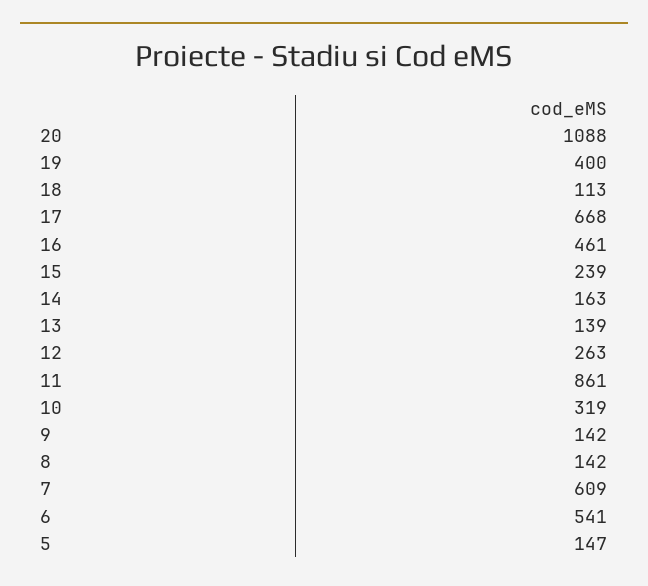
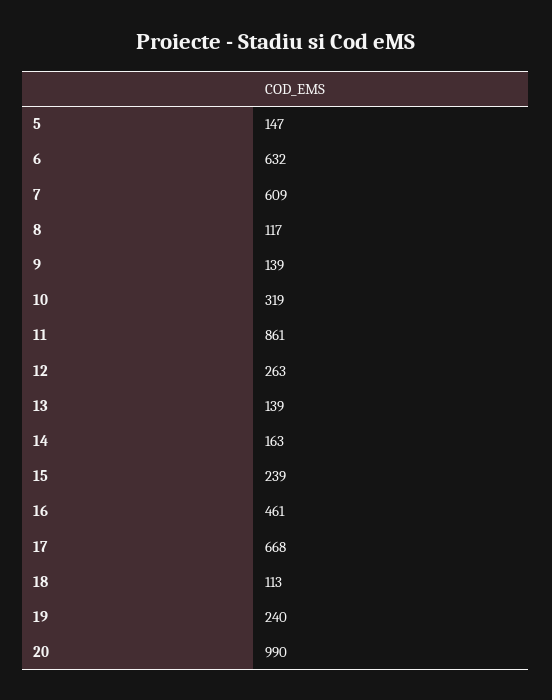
  {
-   "20": 1088,
+   "20": 990,
-   "19": 400,
+   "19": 240,
    "18": 113,
    "17": 668,
    "16": 461,
    "15": 239,
    "14": 163,
    "13": 139,
    "12": 263,
    "11": 861,
    "10": 319,
-   "9": 142,
+   "9": 139,
-   "8": 142,
+   "8": 117,
    "7": 609,
-   "6": 541,
+   "6": 632,
    "5": 147
  }

